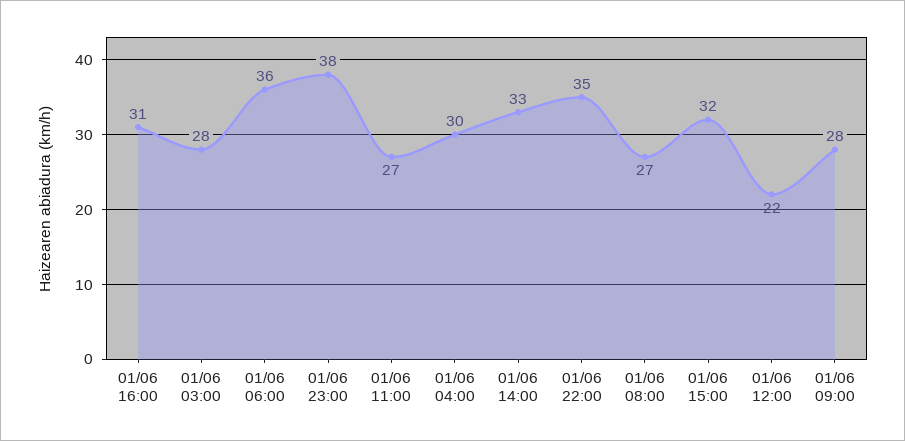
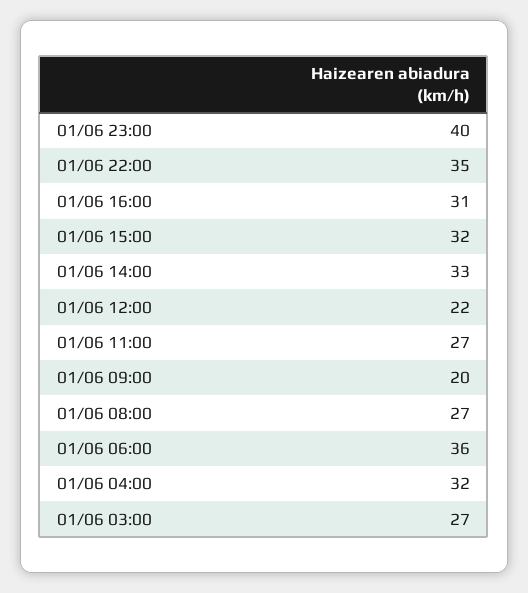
  {
    "01/06 16:00": 31,
-   "01/06 03:00": 28,
+   "01/06 03:00": 27,
    "01/06 06:00": 36,
-   "01/06 23:00": 38,
+   "01/06 23:00": 40,
    "01/06 11:00": 27,
-   "01/06 04:00": 30,
+   "01/06 04:00": 32,
    "01/06 14:00": 33,
    "01/06 22:00": 35,
    "01/06 08:00": 27,
    "01/06 15:00": 32,
    "01/06 12:00": 22,
-   "01/06 09:00": 28
+   "01/06 09:00": 20
  }

